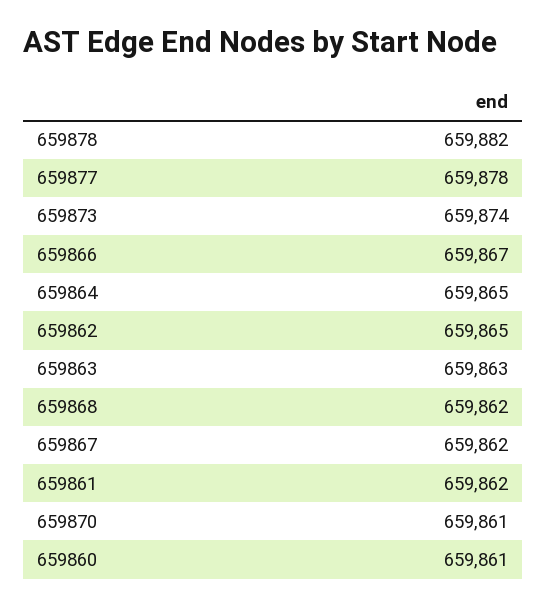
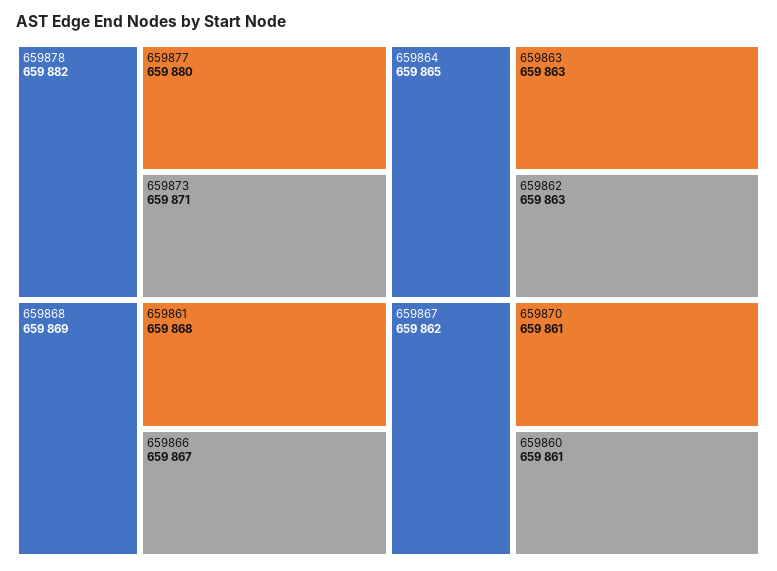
  {
    "659878": 659882,
-   "659877": 659878,
+   "659877": 659880,
-   "659873": 659874,
+   "659873": 659871,
    "659866": 659867,
    "659864": 659865,
-   "659862": 659865,
+   "659862": 659863,
    "659863": 659863,
-   "659868": 659862,
+   "659868": 659869,
    "659867": 659862,
-   "659861": 659862,
+   "659861": 659868,
    "659870": 659861,
    "659860": 659861
  }

